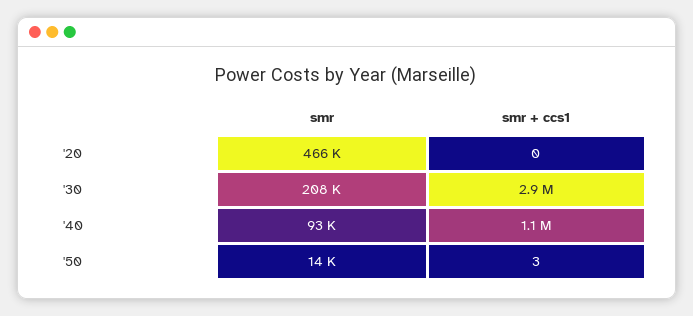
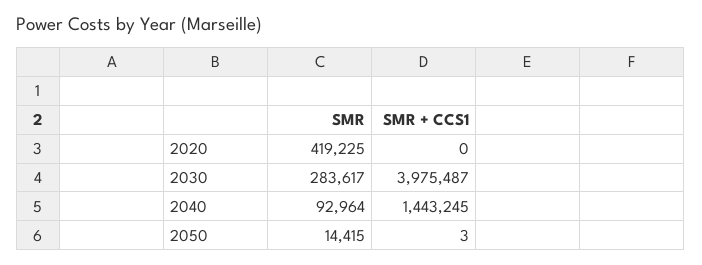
  {
    "smr": {
-     "'20": 466000,
+     "'20": 419225,
-     "'30": 208000,
+     "'30": 283617,
      "'40": 92964,
      "'50": 14415
    },
    "smr + ccs1": {
      "'20": 0,
-     "'30": 2900000,
+     "'30": 3975487,
-     "'40": 1100000,
+     "'40": 1443245,
      "'50": 3
    }
  }

